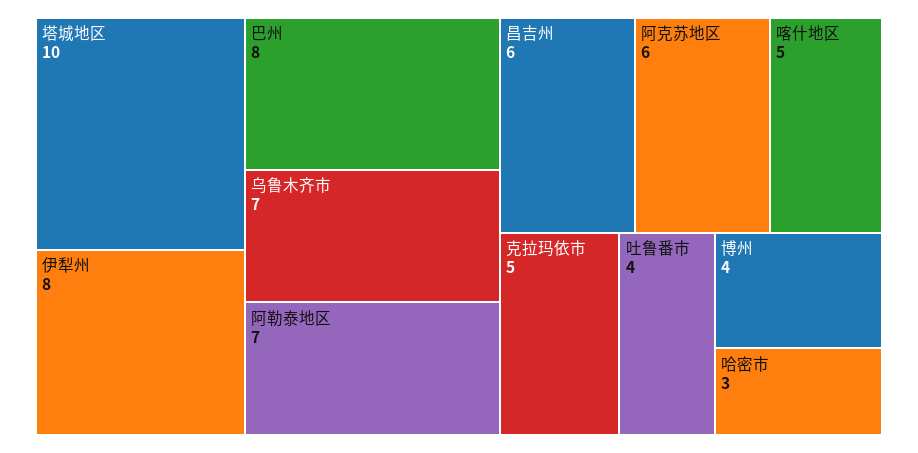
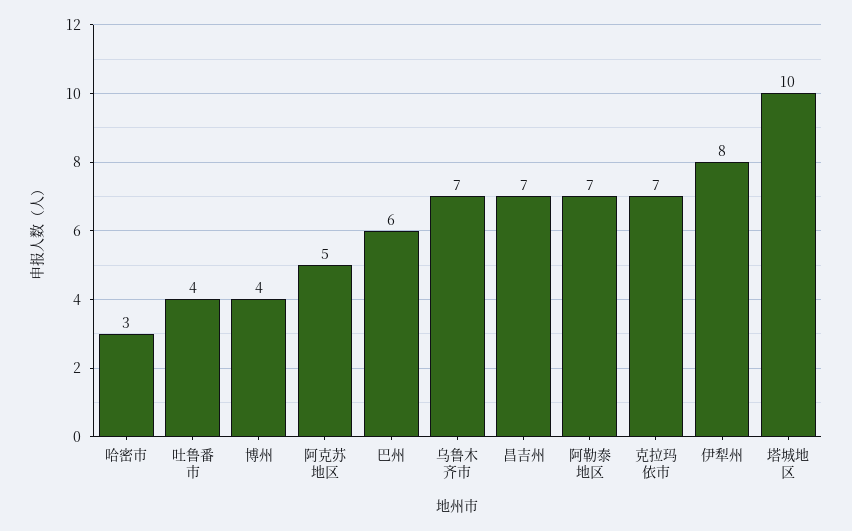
  {
    "塔城地区": 10,
    "伊犁州": 8,
-   "巴州": 8,
+   "巴州": 6,
    "乌鲁木齐市": 7,
    "阿勒泰地区": 7,
-   "昌吉州": 6,
+   "昌吉州": 7,
-   "阿克苏地区": 6,
+   "阿克苏地区": 5,
-   "喀什地区": 5,
-   "克拉玛依市": 5,
+   "克拉玛依市": 7,
    "吐鲁番市": 4,
    "博州": 4,
    "哈密市": 3
  }

